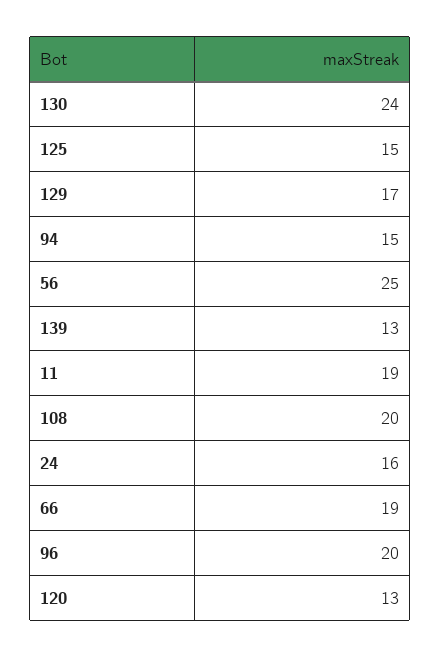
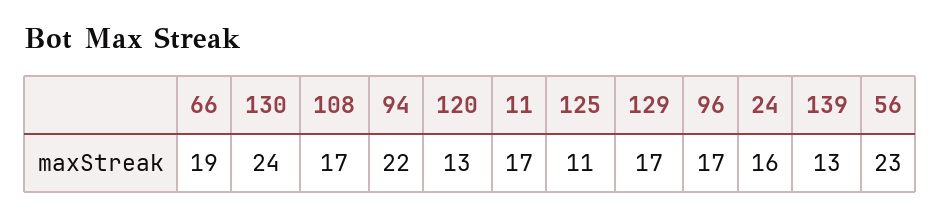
  {
    "130": 24,
-   "125": 15,
+   "125": 11,
    "129": 17,
-   "94": 15,
+   "94": 22,
-   "56": 25,
+   "56": 23,
    "139": 13,
-   "11": 19,
+   "11": 17,
-   "108": 20,
+   "108": 17,
    "24": 16,
    "66": 19,
-   "96": 20,
+   "96": 17,
    "120": 13
  }

